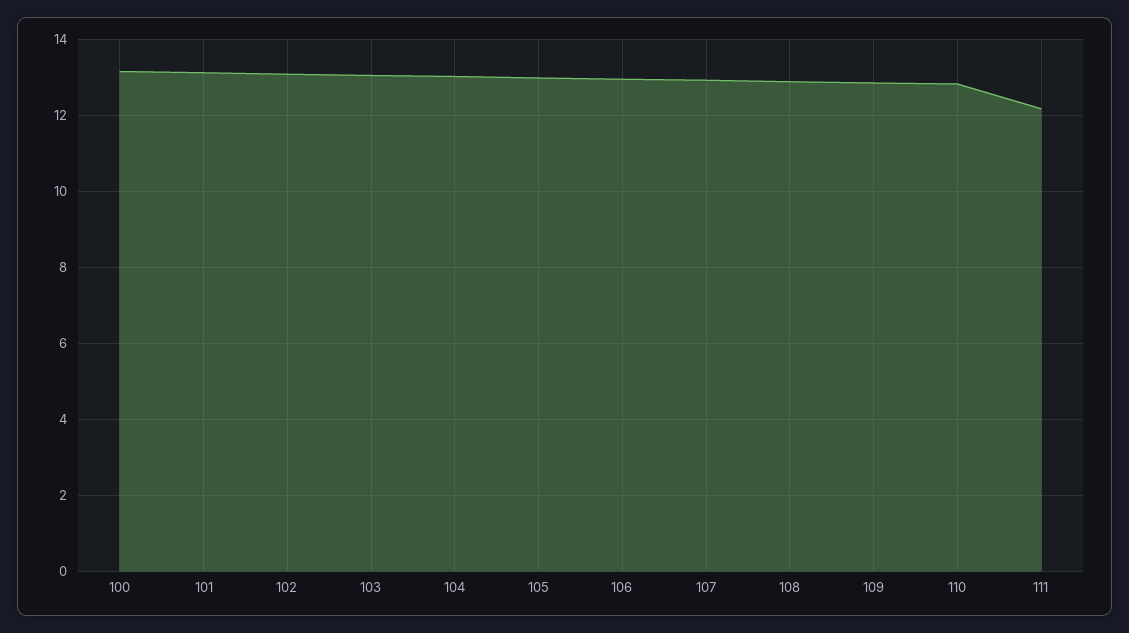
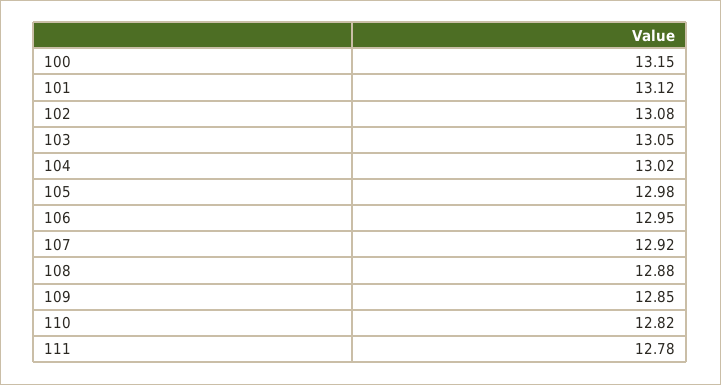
  {
    "100": 13.15,
    "101": 13.12,
    "102": 13.08,
    "103": 13.05,
    "104": 13.02,
    "105": 12.98,
    "106": 12.95,
    "107": 12.92,
    "108": 12.88,
    "109": 12.85,
    "110": 12.82,
-   "111": 12.2
+   "111": 12.78
  }

